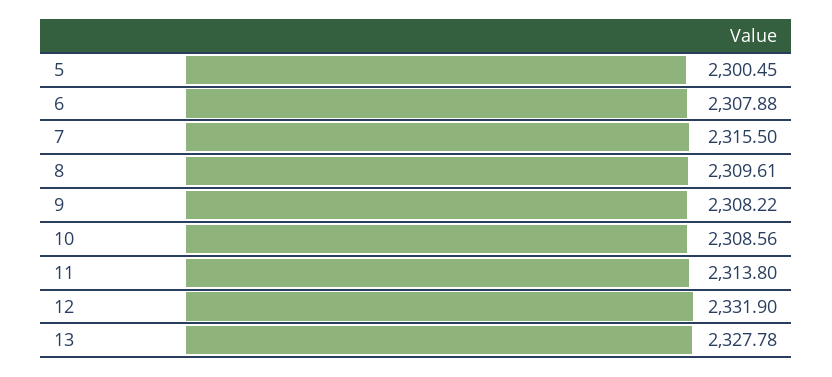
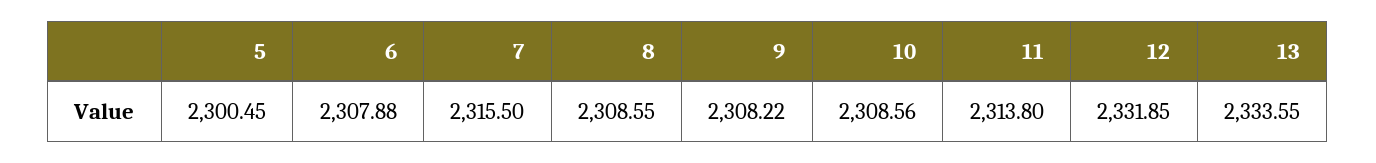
  {
    "5": 2300.45,
    "6": 2307.88,
    "7": 2315.5,
-   "8": 2309.61,
+   "8": 2308.55,
    "9": 2308.22,
    "10": 2308.56,
    "11": 2313.8,
-   "12": 2331.9,
+   "12": 2331.85,
-   "13": 2327.78
+   "13": 2333.55
  }

